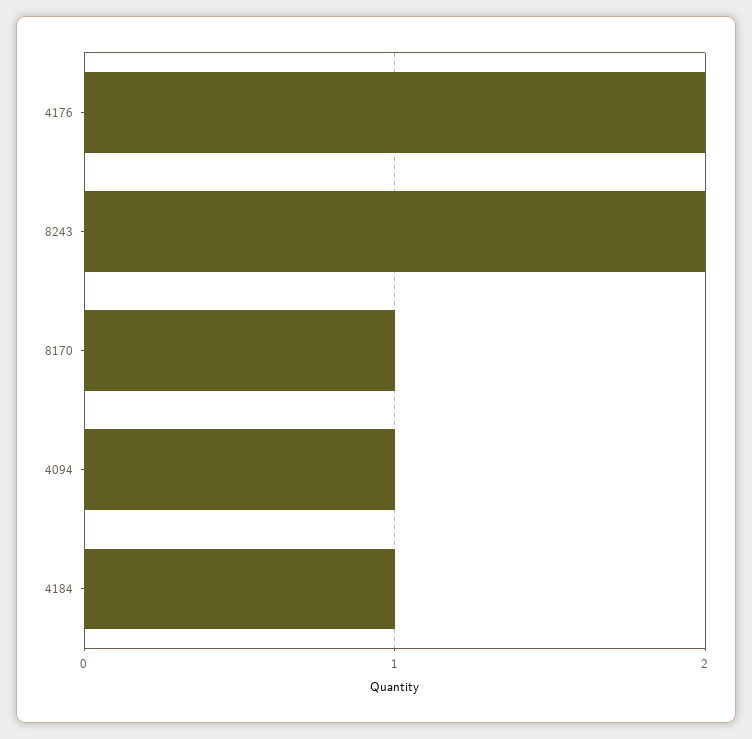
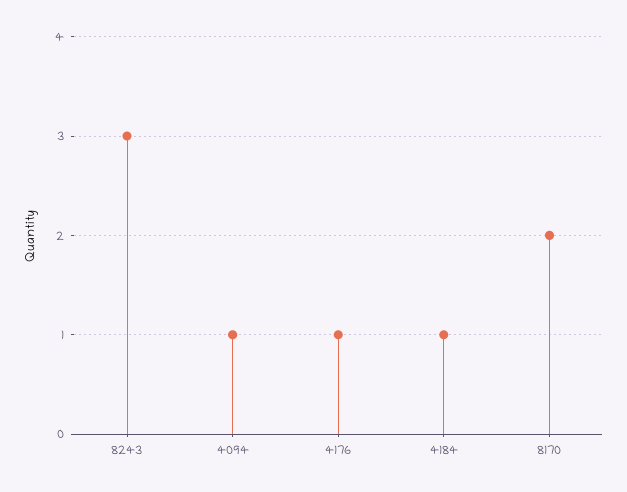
  {
-   "4176": 2,
+   "4176": 1,
-   "8243": 2,
+   "8243": 3,
-   "8170": 1,
+   "8170": 2,
    "4094": 1,
    "4184": 1
  }

